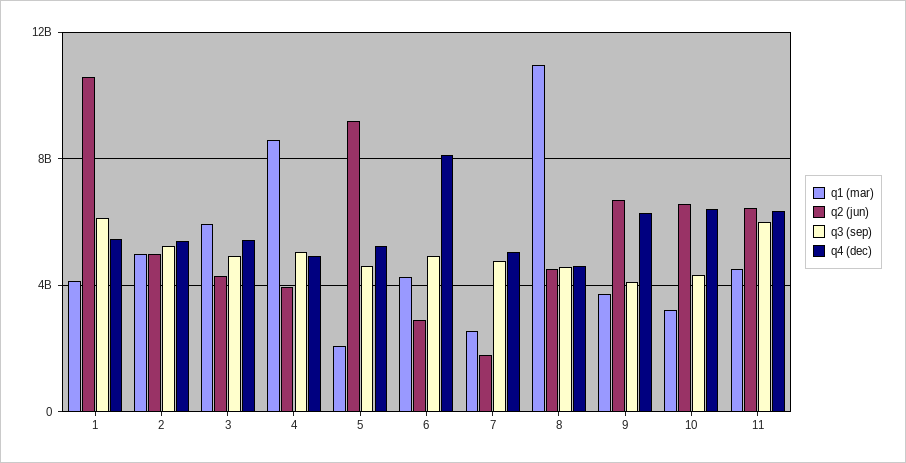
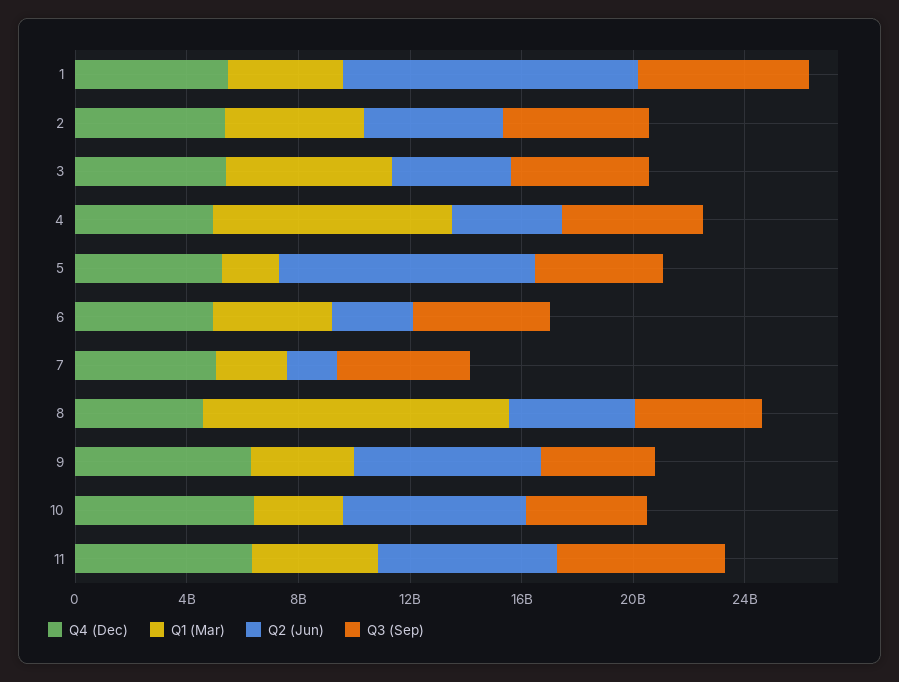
  {
    "q1 (mar)": {
      "1": 4000000000,
      "2": 5000000000,
      "3": 6000000000,
      "4": 8500000000,
      "5": 2000000000,
      "6": 4500000000,
      "7": 2500000000,
      "8": 11000000000,
      "9": 3500000000,
      "10": 3000000000,
      "11": 4500000000
    },
    "q2 (jun)": {
      "1": 10500000000,
      "2": 5000000000,
      "3": 4500000000,
      "4": 4000000000,
      "5": 9000000000,
      "6": 3000000000,
      "7": 2000000000,
      "8": 4500000000,
      "9": 6500000000,
      "10": 6500000000,
      "11": 6500000000
    },
    "q3 (sep)": {
      "1": 6000000000,
      "2": 5000000000,
      "3": 5000000000,
      "4": 5000000000,
      "5": 4500000000,
      "6": 5000000000,
      "7": 5000000000,
      "8": 4500000000,
      "9": 4000000000,
      "10": 4500000000,
      "11": 6000000000
    },
    "q4 (dec)": {
      "1": 5500000000,
      "2": 5500000000,
      "3": 5500000000,
      "4": 5000000000,
      "5": 5000000000,
-     "6": 8000000000,
+     "6": 5000000000,
      "7": 5000000000,
      "8": 4500000000,
      "9": 6500000000,
      "10": 6500000000,
      "11": 6500000000
    }
  }

